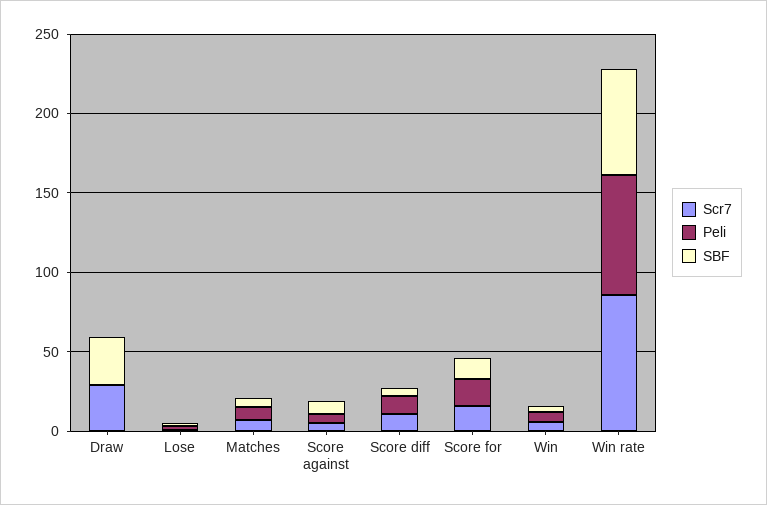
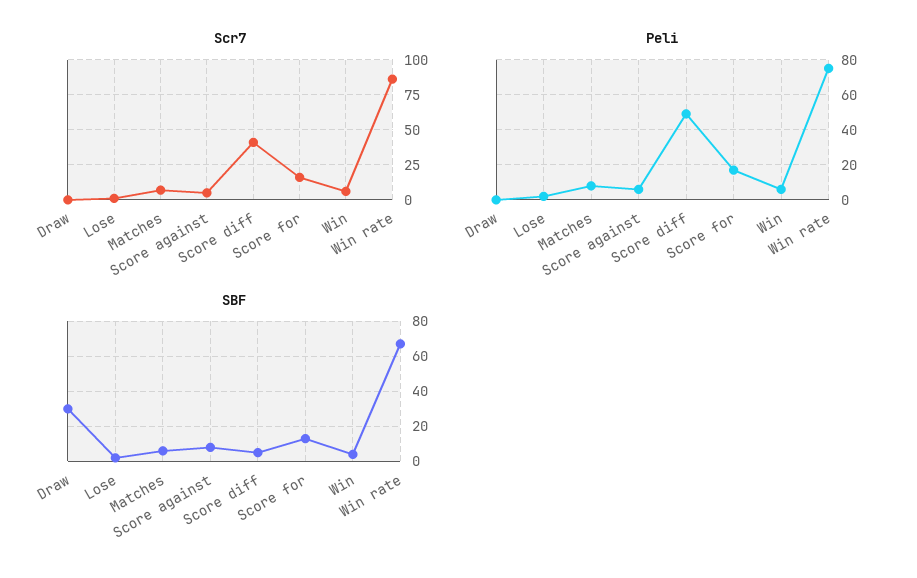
  {
    "Scr7": {
-     "Draw": 30,
+     "Draw": 0,
      "Lose": 0,
      "Matches": 5,
      "Score against": 5,
-     "Score diff": 10,
+     "Score diff": 40,
      "Score for": 15,
      "Win": 5,
      "Win rate": 85
    },
    "Peli": {
      "Draw": 0,
      "Lose": 0,
      "Matches": 10,
      "Score against": 5,
-     "Score diff": 10,
+     "Score diff": 50,
      "Score for": 15,
      "Win": 5,
      "Win rate": 75
    },
    "SBF": {
      "Draw": 30,
      "Lose": 0,
      "Matches": 5,
      "Score against": 10,
      "Score diff": 5,
      "Score for": 15,
      "Win": 5,
      "Win rate": 65
    }
  }

